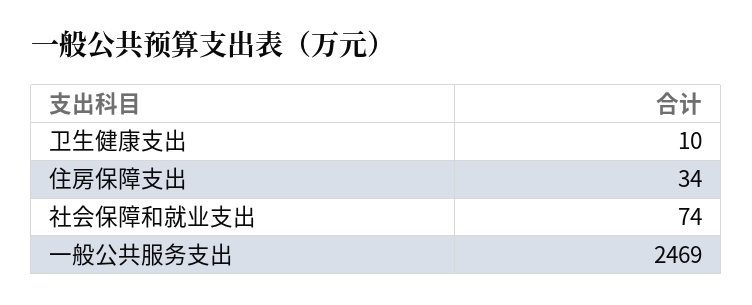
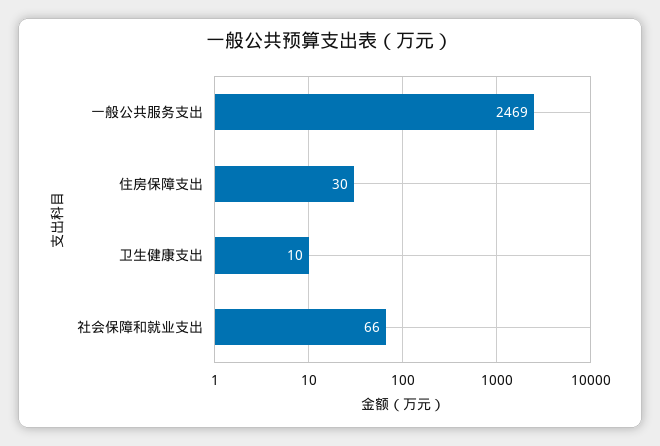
  {
    "卫生健康支出": 10,
-   "住房保障支出": 34,
+   "住房保障支出": 30,
-   "社会保障和就业支出": 74,
+   "社会保障和就业支出": 66,
    "一般公共服务支出": 2469
  }

